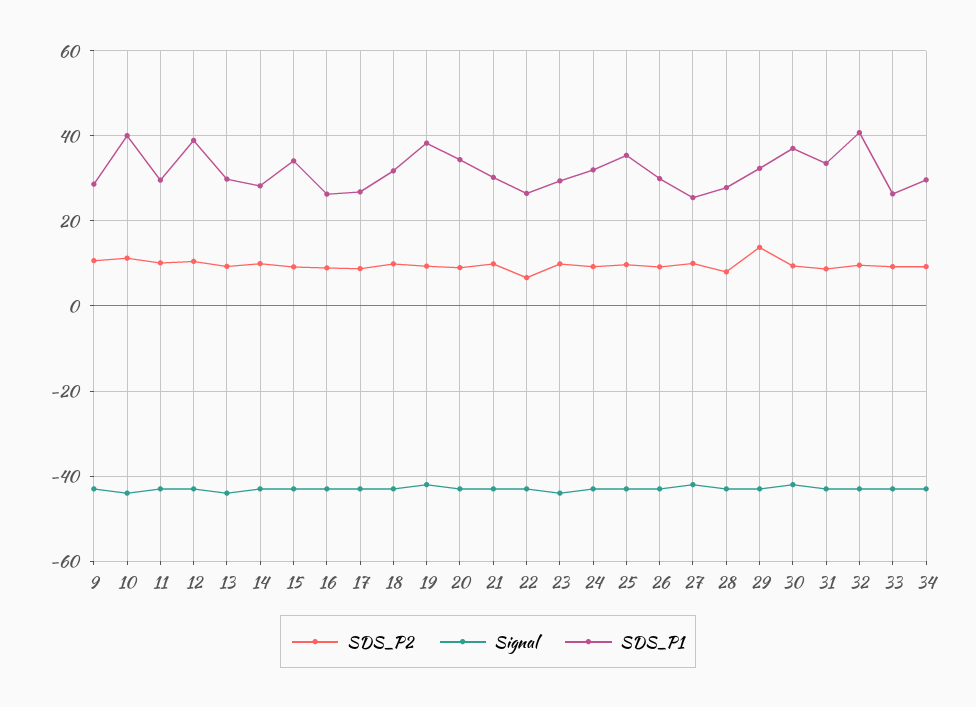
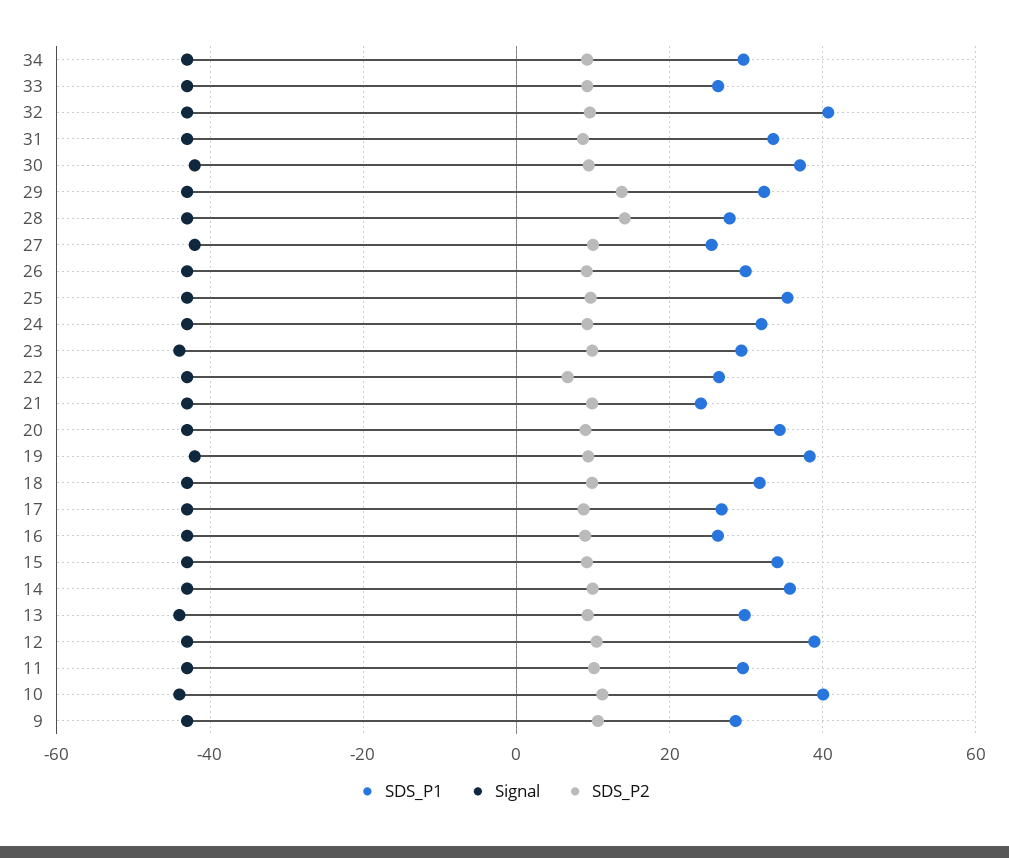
  {
    "SDS_P2": {
      "9": 10,
      "10": 12,
      "11": 10,
      "12": 10,
      "13": 10,
      "14": 10,
      "15": 10,
      "16": 8,
      "17": 8,
      "18": 10,
      "19": 10,
      "20": 10,
      "21": 10,
      "22": 6,
      "23": 10,
      "24": 10,
      "25": 10,
      "26": 10,
      "27": 10,
-     "28": 8,
+     "28": 14,
      "29": 14,
      "30": 10,
      "31": 8,
      "32": 10,
      "33": 10,
      "34": 10
    },
    "Signal": {
      "9": -44,
      "10": -44,
      "11": -44,
      "12": -44,
      "13": -44,
      "14": -44,
      "15": -44,
      "16": -44,
      "17": -44,
      "18": -44,
      "19": -42,
      "20": -44,
      "21": -44,
      "22": -44,
      "23": -44,
      "24": -44,
      "25": -44,
      "26": -44,
      "27": -42,
      "28": -44,
      "29": -44,
      "30": -42,
      "31": -44,
      "32": -44,
      "33": -44,
      "34": -44
    },
    "SDS_P1": {
      "9": 28,
      "10": 40,
      "11": 30,
      "12": 38,
      "13": 30,
-     "14": 28,
+     "14": 36,
      "15": 34,
      "16": 26,
      "17": 26,
      "18": 32,
      "19": 38,
      "20": 34,
-     "21": 30,
+     "21": 24,
      "22": 26,
      "23": 30,
      "24": 32,
      "25": 36,
      "26": 30,
      "27": 26,
      "28": 28,
      "29": 32,
      "30": 38,
      "31": 34,
      "32": 40,
      "33": 26,
      "34": 30
    }
  }

